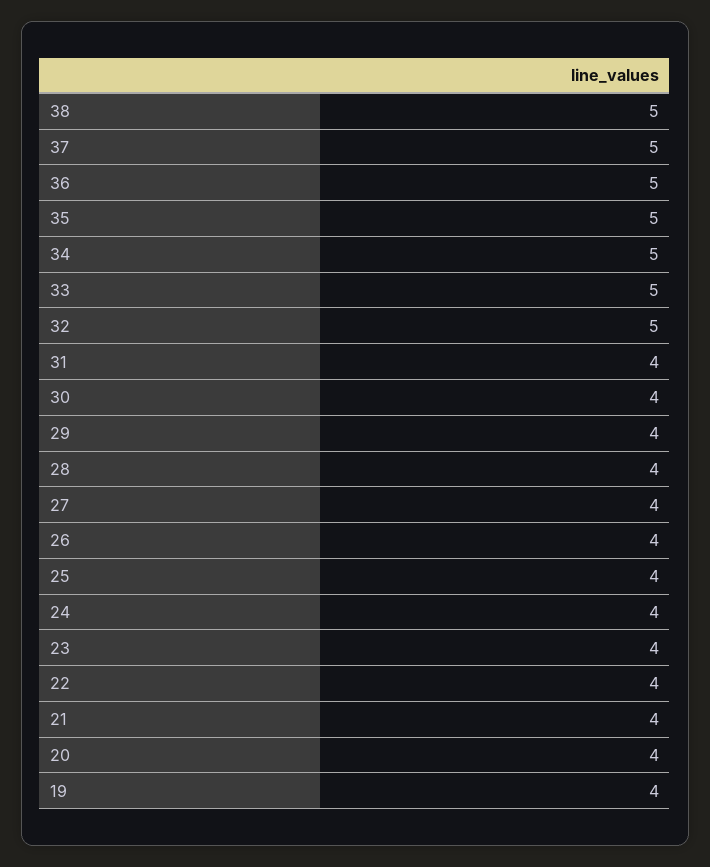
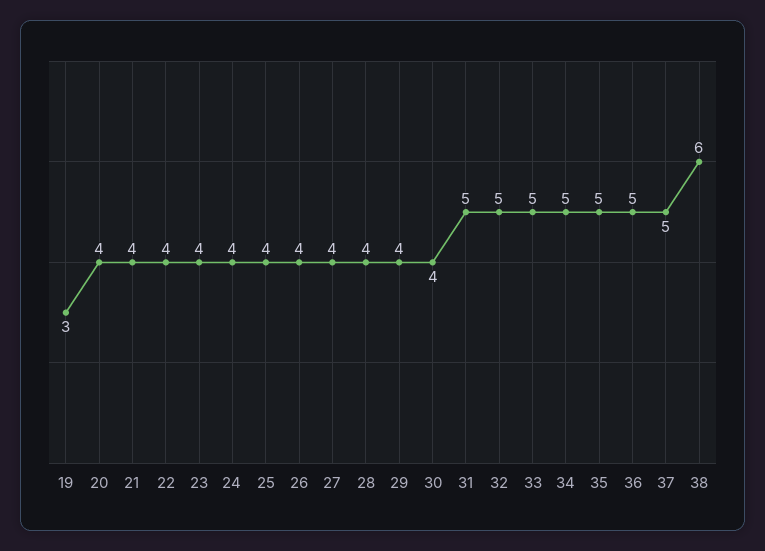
  {
-   "38": 5,
+   "38": 6,
    "37": 5,
    "36": 5,
    "35": 5,
    "34": 5,
    "33": 5,
    "32": 5,
-   "31": 4,
+   "31": 5,
    "30": 4,
    "29": 4,
    "28": 4,
    "27": 4,
    "26": 4,
    "25": 4,
    "24": 4,
    "23": 4,
    "22": 4,
    "21": 4,
    "20": 4,
-   "19": 4
+   "19": 3
  }

